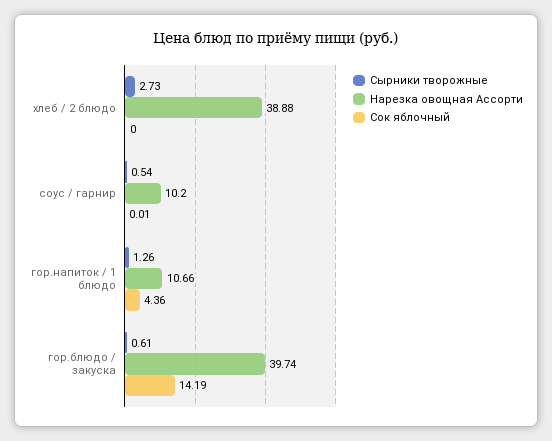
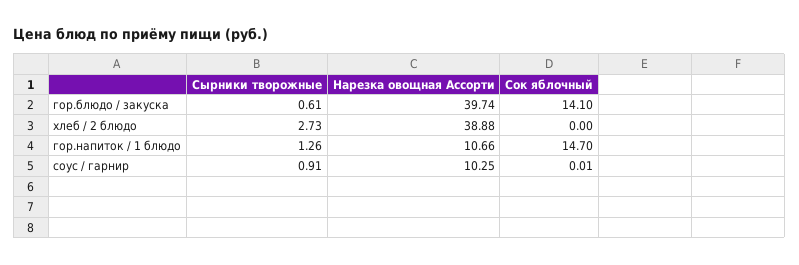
  {
    "Сырники творожные": {
      "хлеб / 2 блюдо": 2.73,
-     "соус / гарнир": 0.54,
+     "соус / гарнир": 0.91,
      "гор.напиток / 1 блюдо": 1.26,
      "гор.блюдо / закуска": 0.61
    },
    "Нарезка овощная Ассорти": {
      "хлеб / 2 блюдо": 38.88,
-     "соус / гарнир": 10.2,
+     "соус / гарнир": 10.25,
      "гор.напиток / 1 блюдо": 10.66,
      "гор.блюдо / закуска": 39.74
    },
    "Сок яблочный": {
      "хлеб / 2 блюдо": 0,
      "соус / гарнир": 0.01,
-     "гор.напиток / 1 блюдо": 4.36,
+     "гор.напиток / 1 блюдо": 14.7,
-     "гор.блюдо / закуска": 14.19
+     "гор.блюдо / закуска": 14.1
    }
  }

